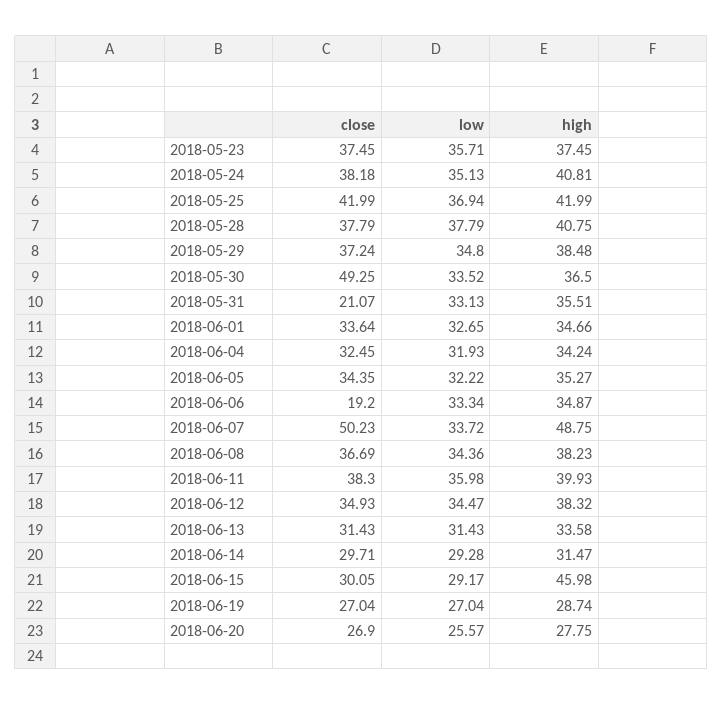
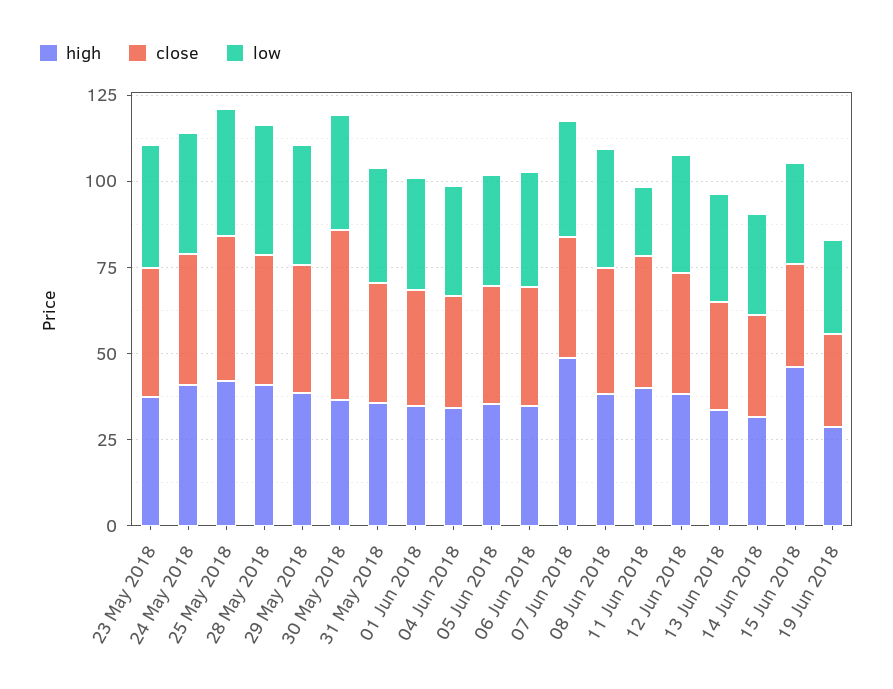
  {
    "close": {
      "2018-05-23": 37.45,
      "2018-05-24": 38.18,
      "2018-05-25": 41.99,
      "2018-05-28": 37.79,
      "2018-05-29": 37.24,
      "2018-05-30": 49.25,
-     "2018-05-31": 21.07,
+     "2018-05-31": 35,
      "2018-06-01": 33.64,
      "2018-06-04": 32.45,
      "2018-06-05": 34.35,
-     "2018-06-06": 19.2,
+     "2018-06-06": 35,
-     "2018-06-07": 50.23,
+     "2018-06-07": 35,
      "2018-06-08": 36.69,
      "2018-06-11": 38.3,
      "2018-06-12": 34.93,
      "2018-06-13": 31.43,
      "2018-06-14": 29.71,
      "2018-06-15": 30.05,
-     "2018-06-19": 27.04,
+     "2018-06-19": 27.04
-     "2018-06-20": 26.9
    },
    "low": {
      "2018-05-23": 35.71,
      "2018-05-24": 35.13,
      "2018-05-25": 36.94,
      "2018-05-28": 37.79,
      "2018-05-29": 34.8,
      "2018-05-30": 33.52,
      "2018-05-31": 33.13,
      "2018-06-01": 32.65,
      "2018-06-04": 31.93,
      "2018-06-05": 32.22,
      "2018-06-06": 33.34,
      "2018-06-07": 33.72,
      "2018-06-08": 34.36,
-     "2018-06-11": 35.98,
+     "2018-06-11": 20,
      "2018-06-12": 34.47,
      "2018-06-13": 31.43,
      "2018-06-14": 29.28,
      "2018-06-15": 29.17,
-     "2018-06-19": 27.04,
+     "2018-06-19": 27.04
-     "2018-06-20": 25.57
    },
    "high": {
      "2018-05-23": 37.45,
      "2018-05-24": 40.81,
      "2018-05-25": 41.99,
      "2018-05-28": 40.75,
      "2018-05-29": 38.48,
      "2018-05-30": 36.5,
      "2018-05-31": 35.51,
      "2018-06-01": 34.66,
      "2018-06-04": 34.24,
      "2018-06-05": 35.27,
      "2018-06-06": 34.87,
      "2018-06-07": 48.75,
      "2018-06-08": 38.23,
      "2018-06-11": 39.93,
      "2018-06-12": 38.32,
      "2018-06-13": 33.58,
      "2018-06-14": 31.47,
      "2018-06-15": 45.98,
-     "2018-06-19": 28.74,
+     "2018-06-19": 28.74
-     "2018-06-20": 27.75
    }
  }

